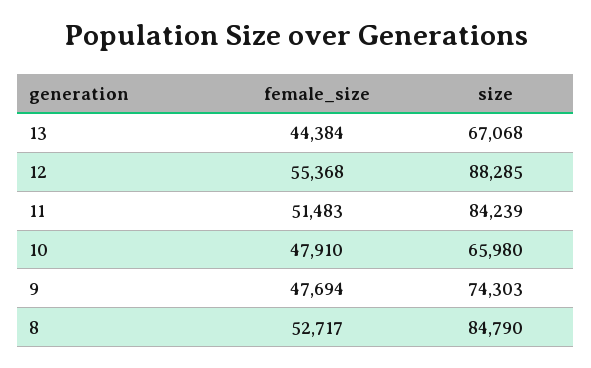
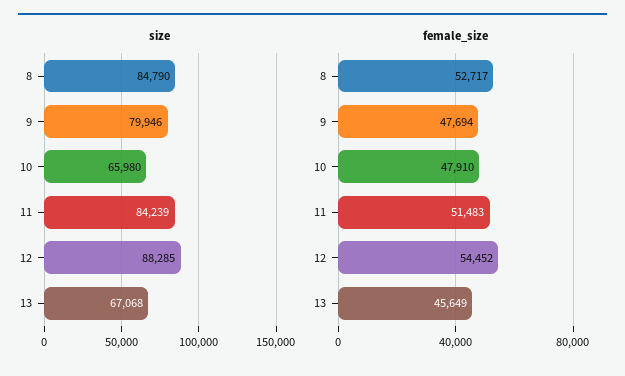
  {
    "female_size": {
-     "13": 44384,
+     "13": 45649,
-     "12": 55368,
+     "12": 54452,
      "11": 51483,
      "10": 47910,
      "9": 47694,
      "8": 52717
    },
    "size": {
      "13": 67068,
      "12": 88285,
      "11": 84239,
      "10": 65980,
-     "9": 74303,
+     "9": 79946,
      "8": 84790
    }
  }

